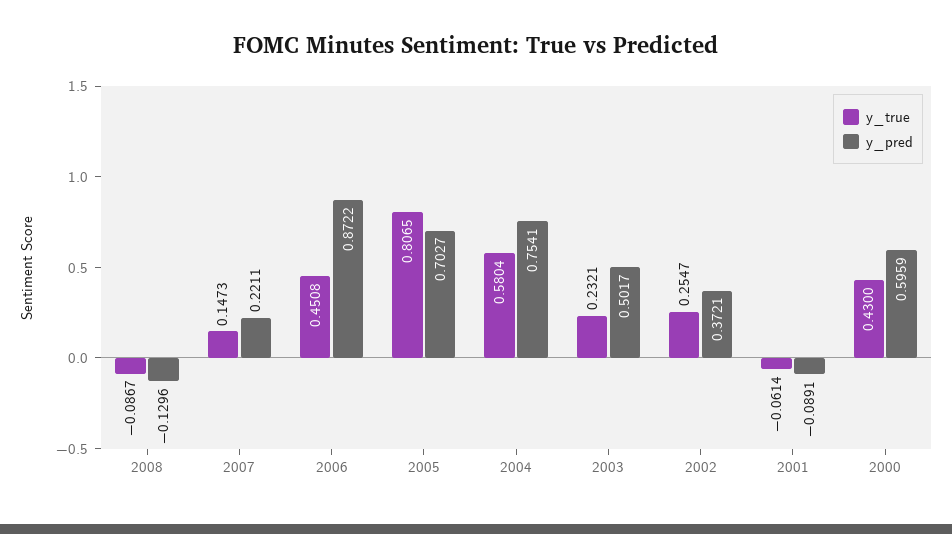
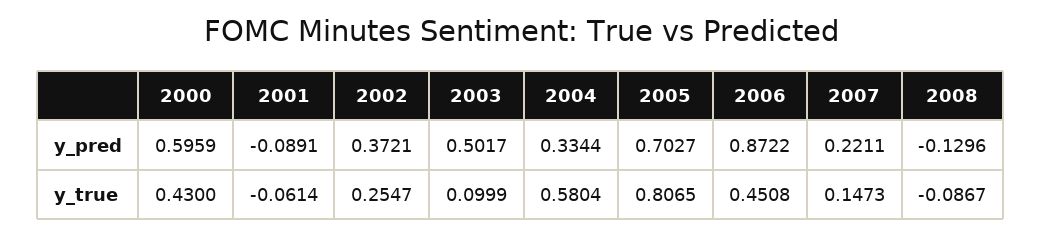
  {
    "y_true": {
      "2008": -0.0867,
      "2007": 0.1473,
      "2006": 0.4508,
      "2005": 0.8065,
      "2004": 0.5804,
-     "2003": 0.2321,
+     "2003": 0.0999,
      "2002": 0.2547,
      "2001": -0.0614,
      "2000": 0.43
    },
    "y_pred": {
      "2008": -0.1296,
      "2007": 0.2211,
      "2006": 0.8722,
      "2005": 0.7027,
-     "2004": 0.7541,
+     "2004": 0.3344,
      "2003": 0.5017,
      "2002": 0.3721,
      "2001": -0.0891,
      "2000": 0.5959
    }
  }

